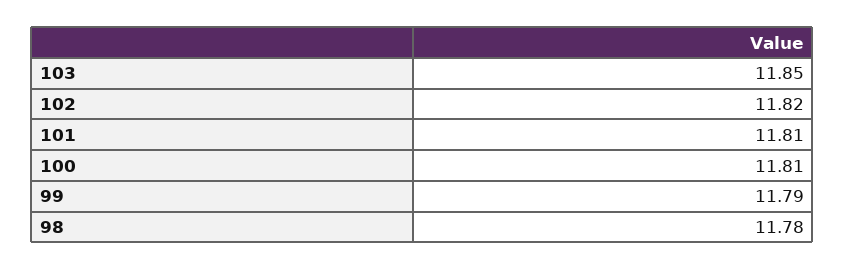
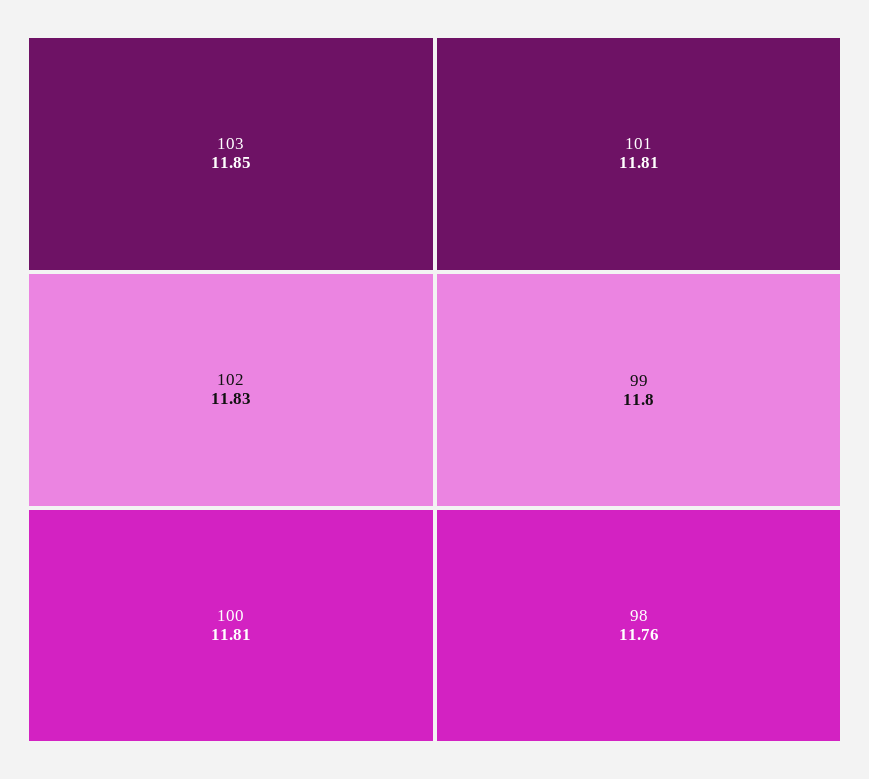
  {
    "103": 11.85,
-   "102": 11.82,
+   "102": 11.83,
    "101": 11.81,
    "100": 11.81,
-   "99": 11.79,
+   "99": 11.8,
-   "98": 11.78
+   "98": 11.76
  }

